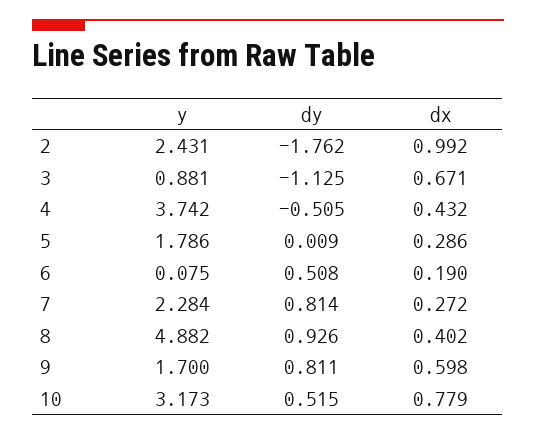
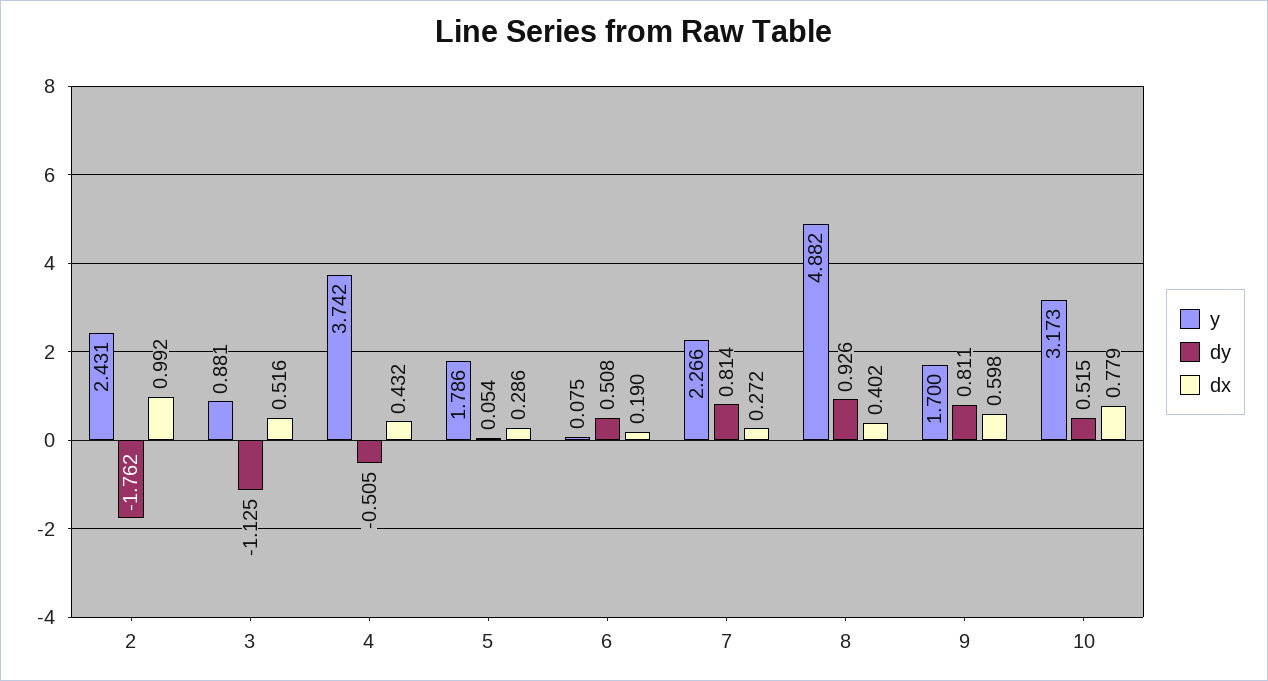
  {
    "y": {
      "2": 2.431,
      "3": 0.881,
      "4": 3.742,
      "5": 1.786,
      "6": 0.075,
-     "7": 2.284,
+     "7": 2.266,
      "8": 4.882,
      "9": 1.7,
      "10": 3.173
    },
    "dy": {
      "2": -1.762,
      "3": -1.125,
      "4": -0.505,
-     "5": 0.009,
+     "5": 0.054,
      "6": 0.508,
      "7": 0.814,
      "8": 0.926,
      "9": 0.811,
      "10": 0.515
    },
    "dx": {
      "2": 0.992,
-     "3": 0.671,
+     "3": 0.516,
      "4": 0.432,
      "5": 0.286,
      "6": 0.19,
      "7": 0.272,
      "8": 0.402,
      "9": 0.598,
      "10": 0.779
    }
  }

